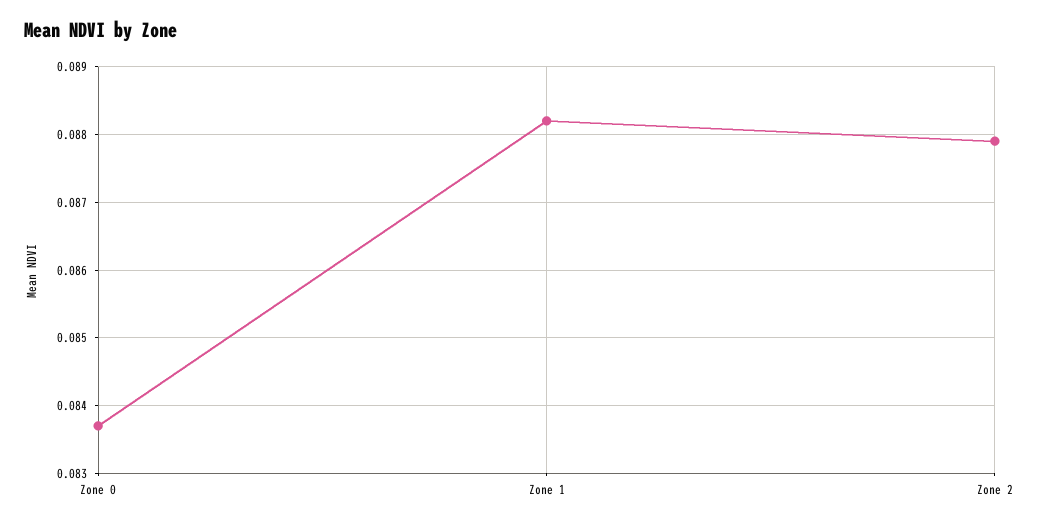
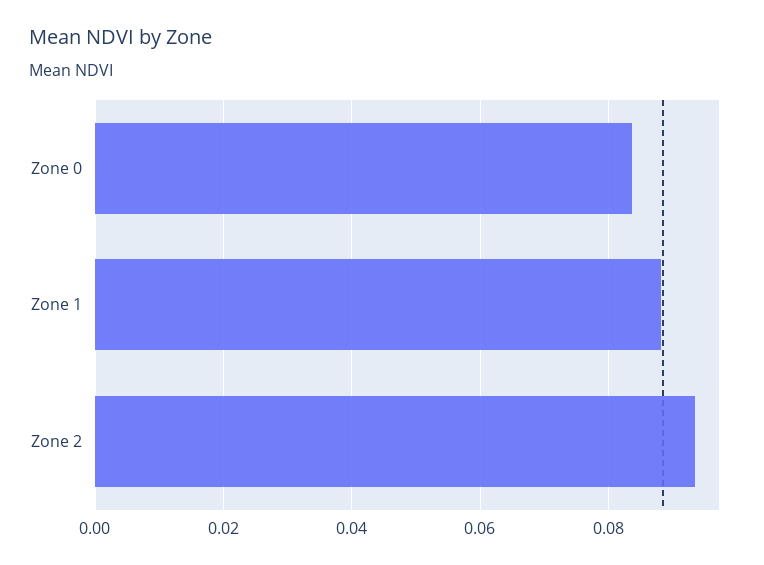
  {
    "Zone 0": 0.0837,
    "Zone 1": 0.0882,
-   "Zone 2": 0.0879
+   "Zone 2": 0.094
  }

